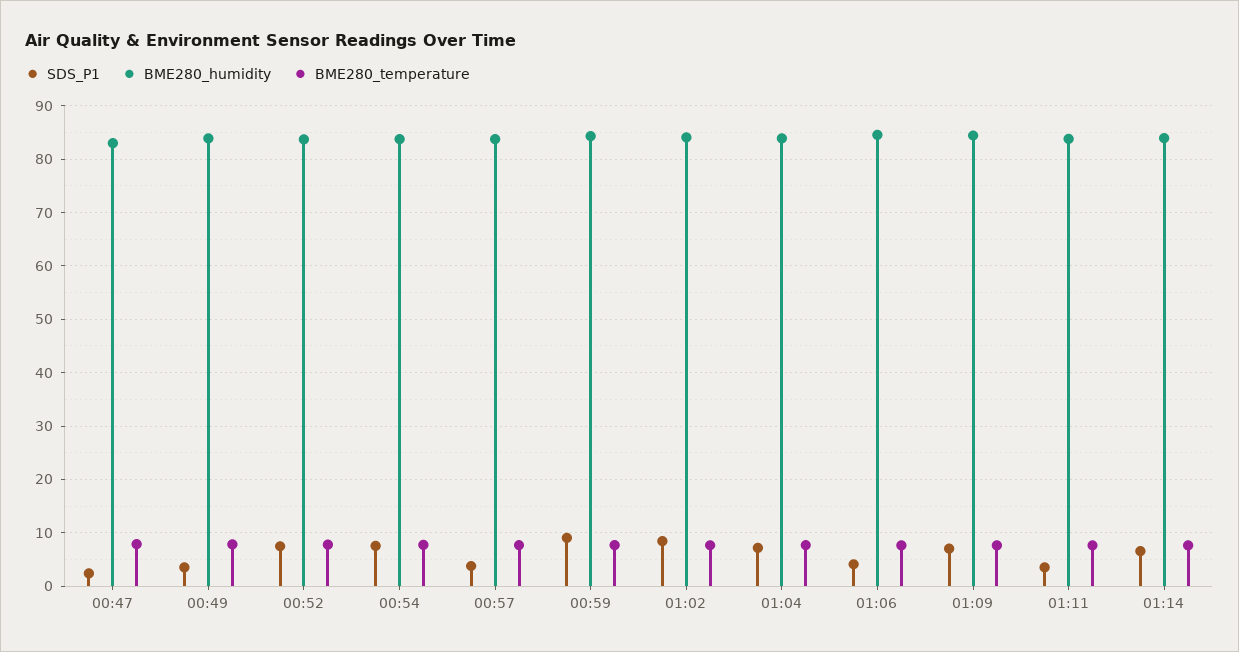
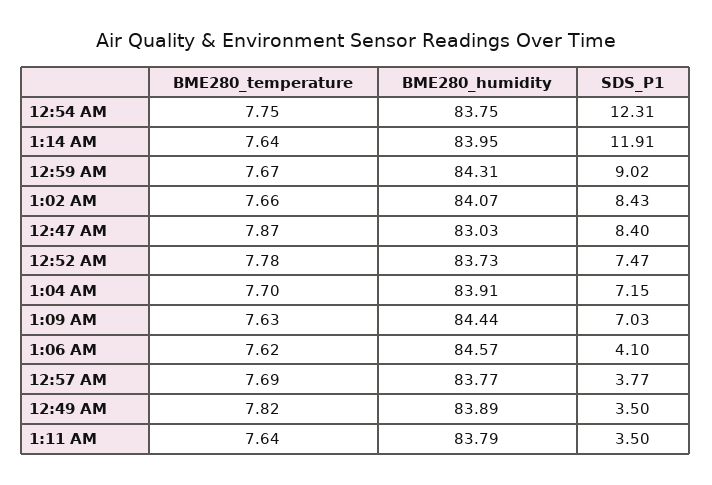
  {
    "SDS_P1": {
-     "00:47": 2,
+     "00:47": 8.4,
      "00:49": 3.5,
      "00:52": 7.47,
-     "00:54": 8,
+     "00:54": 12.31,
      "00:57": 3.77,
      "00:59": 9.02,
      "01:02": 8.43,
      "01:04": 7.15,
      "01:06": 4.1,
      "01:09": 7.03,
      "01:11": 3.5,
-     "01:14": 6
+     "01:14": 11.91
    },
    "BME280_humidity": {
      "00:47": 83.03,
      "00:49": 83.89,
      "00:52": 83.73,
      "00:54": 83.75,
      "00:57": 83.77,
      "00:59": 84.31,
      "01:02": 84.07,
      "01:04": 83.91,
      "01:06": 84.57,
      "01:09": 84.44,
      "01:11": 83.79,
      "01:14": 83.95
    },
    "BME280_temperature": {
      "00:47": 7.87,
      "00:49": 7.82,
      "00:52": 7.78,
      "00:54": 7.75,
      "00:57": 7.69,
      "00:59": 7.67,
      "01:02": 7.66,
      "01:04": 7.7,
      "01:06": 7.62,
      "01:09": 7.63,
      "01:11": 7.64,
      "01:14": 7.64
    }
  }

